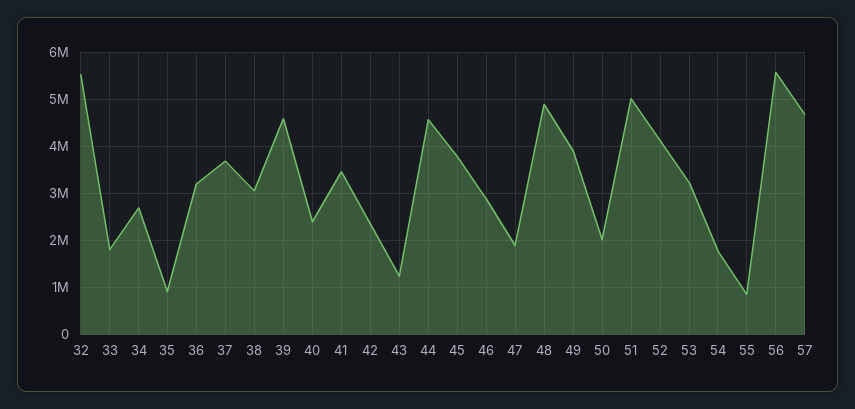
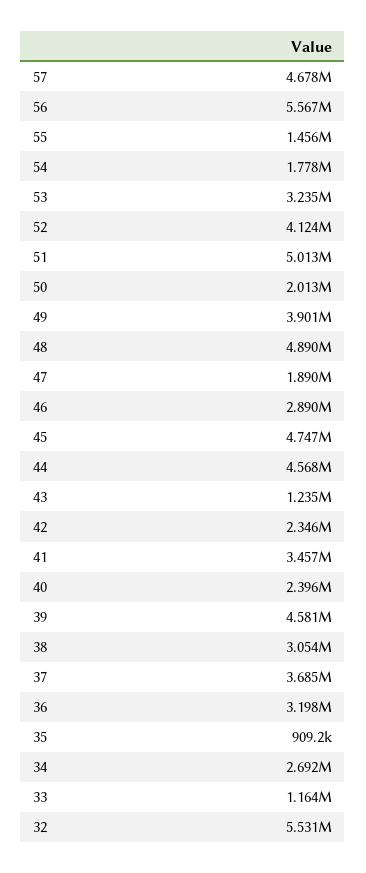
  {
    "32": 5531000,
-   "33": 1800000,
+   "33": 1164000,
    "34": 2692000,
    "35": 909200,
    "36": 3198000,
    "37": 3685000,
    "38": 3054000,
    "39": 4581000,
    "40": 2396000,
    "41": 3457000,
    "42": 2346000,
    "43": 1235000,
    "44": 4568000,
-   "45": 3800000,
+   "45": 4747000,
    "46": 2890000,
    "47": 1890000,
    "48": 4890000,
    "49": 3901000,
    "50": 2013000,
    "51": 5013000,
    "52": 4124000,
    "53": 3235000,
    "54": 1778000,
-   "55": 800000,
+   "55": 1456000,
    "56": 5567000,
    "57": 4678000
  }

